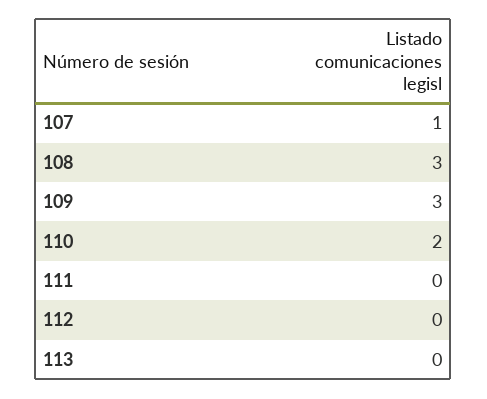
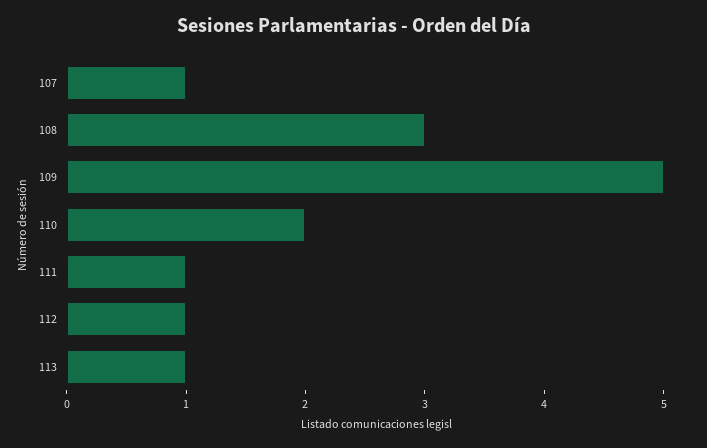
  {
    "107": 1,
    "108": 3,
-   "109": 3,
+   "109": 5,
    "110": 2,
-   "111": 0,
+   "111": 1,
-   "112": 0,
+   "112": 1,
-   "113": 0
+   "113": 1
  }

